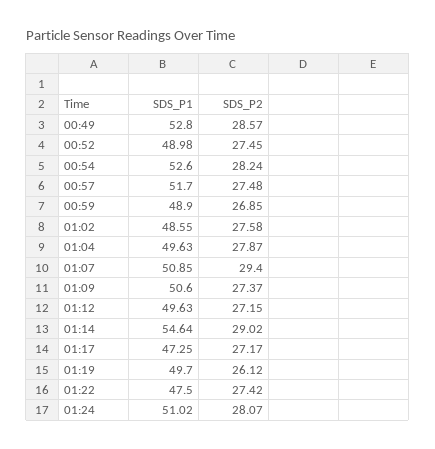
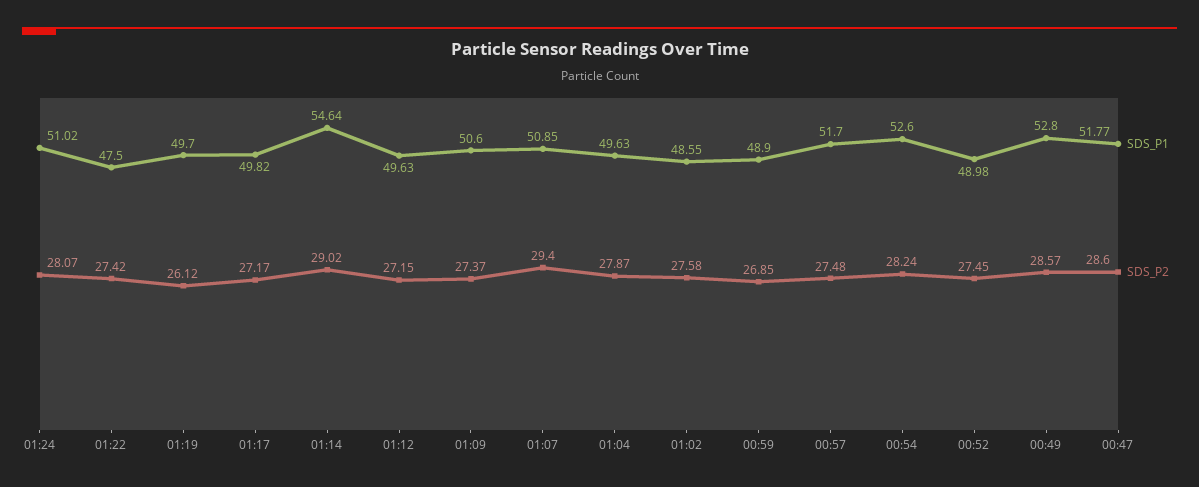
  {
    "SDS_P1": {
      "00:49": 52.8,
      "00:52": 48.98,
      "00:54": 52.6,
      "00:57": 51.7,
      "00:59": 48.9,
      "01:02": 48.55,
      "01:04": 49.63,
      "01:07": 50.85,
      "01:09": 50.6,
      "01:12": 49.63,
      "01:14": 54.64,
-     "01:17": 47.25,
+     "01:17": 49.82,
      "01:19": 49.7,
      "01:22": 47.5,
-     "01:24": 51.02
+     "01:24": 51.02,
+     "00:47": 51.77
    },
    "SDS_P2": {
      "00:49": 28.57,
      "00:52": 27.45,
      "00:54": 28.24,
      "00:57": 27.48,
      "00:59": 26.85,
      "01:02": 27.58,
      "01:04": 27.87,
      "01:07": 29.4,
      "01:09": 27.37,
      "01:12": 27.15,
      "01:14": 29.02,
      "01:17": 27.17,
      "01:19": 26.12,
      "01:22": 27.42,
-     "01:24": 28.07
+     "01:24": 28.07,
+     "00:47": 28.6
    }
  }

